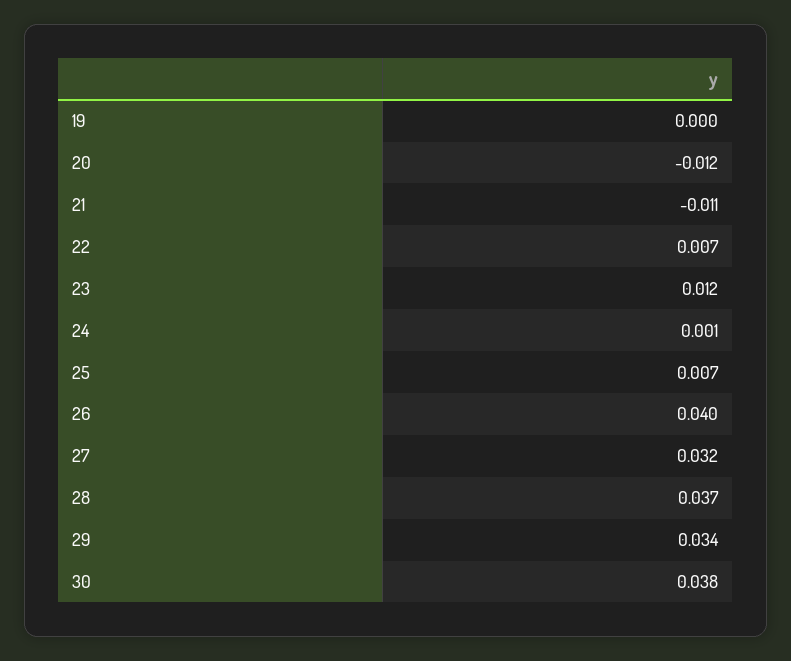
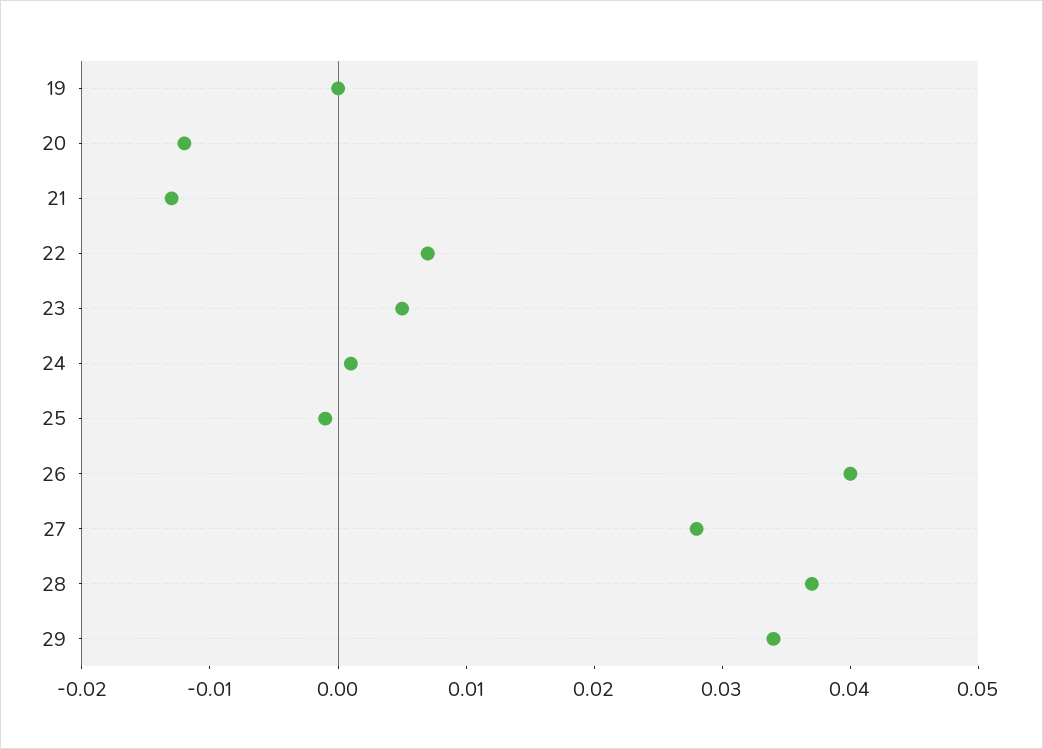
  {
    "19": 0,
    "20": -0.012,
-   "21": -0.011,
+   "21": -0.013,
    "22": 0.007,
-   "23": 0.012,
+   "23": 0.005,
    "24": 0.001,
-   "25": 0.007,
+   "25": -0.001,
    "26": 0.04,
-   "27": 0.032,
+   "27": 0.028,
    "28": 0.037,
-   "29": 0.034,
+   "29": 0.034
-   "30": 0.038
  }

